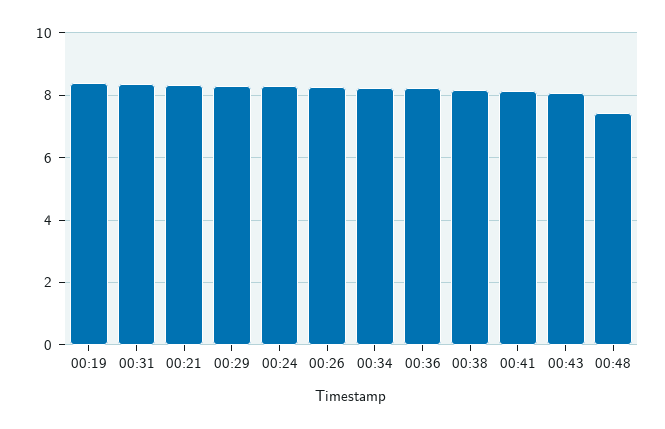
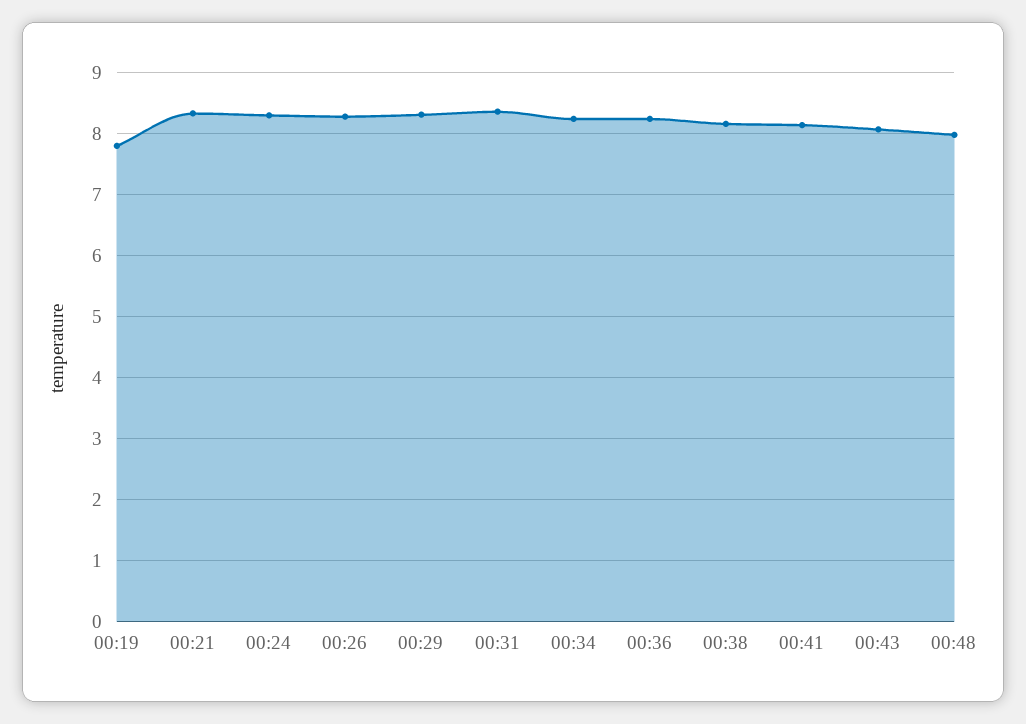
  {
-   "00:19": 8.4,
+   "00:19": 7.8,
    "00:31": 8.4,
    "00:21": 8.3,
    "00:29": 8.3,
    "00:24": 8.3,
    "00:26": 8.3,
    "00:34": 8.2,
    "00:36": 8.2,
    "00:38": 8.2,
    "00:41": 8.1,
    "00:43": 8.1,
-   "00:48": 7.4
+   "00:48": 8
  }

